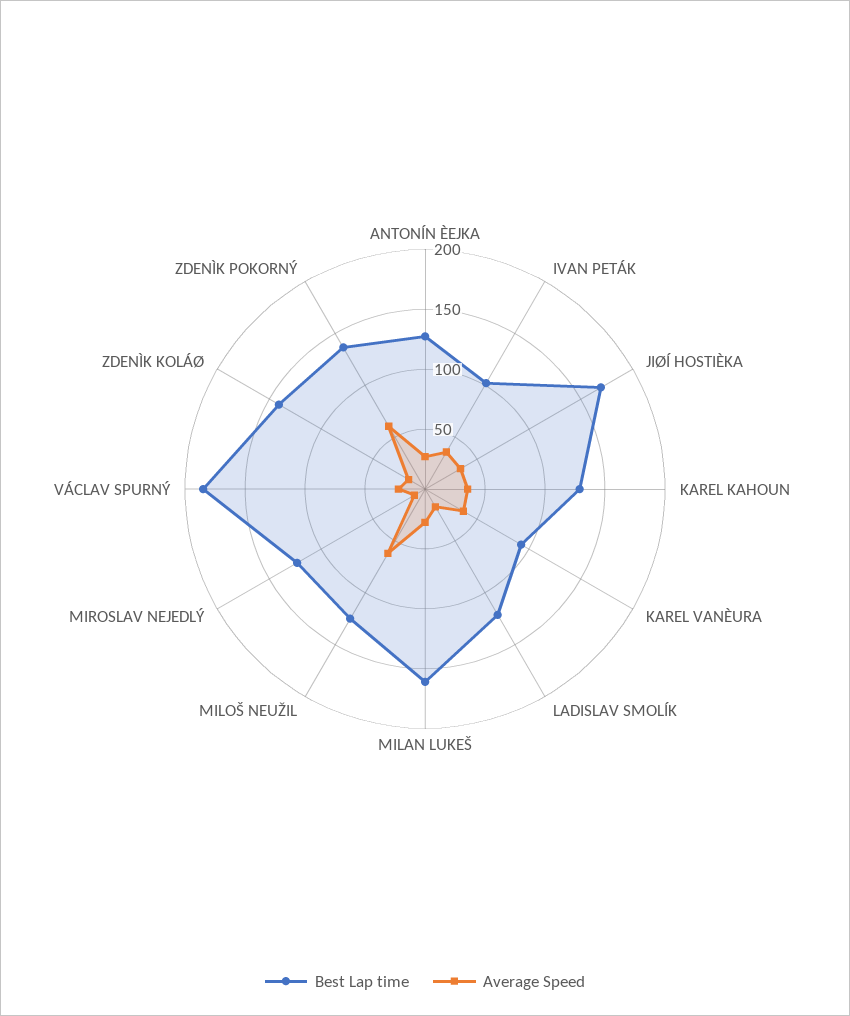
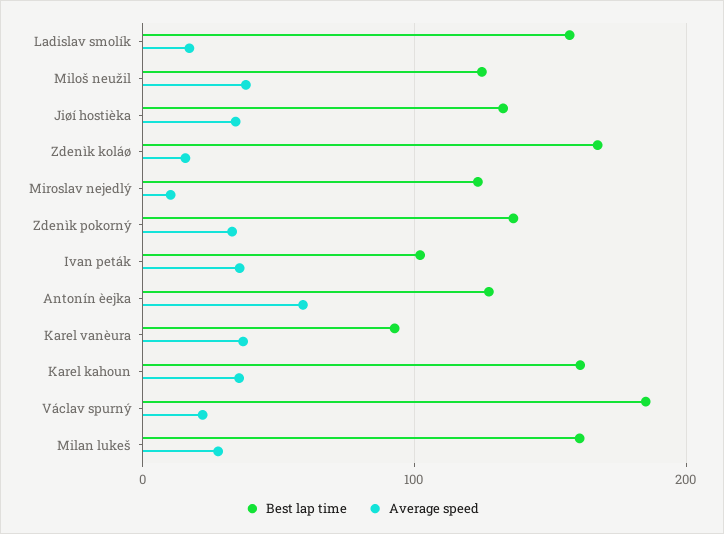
  {
    "Best Lap time": {
      "ANTONÍN ÈEJKA": 130,
      "IVAN PETÁK": 100,
-     "JIØÍ HOSTIÈKA": 170,
+     "JIØÍ HOSTIÈKA": 130,
-     "KAREL KAHOUN": 130,
+     "KAREL KAHOUN": 160,
      "KAREL VANÈURA": 90,
-     "LADISLAV SMOLÍK": 120,
+     "LADISLAV SMOLÍK": 160,
      "MILAN LUKEŠ": 160,
      "MILOŠ NEUŽIL": 120,
      "MIROSLAV NEJEDLÝ": 120,
      "VÁCLAV SPURNÝ": 190,
-     "ZDENÌK KOLÁØ": 140,
+     "ZDENÌK KOLÁØ": 170,
      "ZDENÌK POKORNÝ": 140
    },
    "Average Speed": {
-     "ANTONÍN ÈEJKA": 30,
+     "ANTONÍN ÈEJKA": 60,
      "IVAN PETÁK": 40,
      "JIØÍ HOSTIÈKA": 30,
      "KAREL KAHOUN": 40,
      "KAREL VANÈURA": 40,
      "LADISLAV SMOLÍK": 20,
      "MILAN LUKEŠ": 30,
-     "MILOŠ NEUŽIL": 60,
+     "MILOŠ NEUŽIL": 40,
      "MIROSLAV NEJEDLÝ": 10,
      "VÁCLAV SPURNÝ": 20,
      "ZDENÌK KOLÁØ": 20,
-     "ZDENÌK POKORNÝ": 60
+     "ZDENÌK POKORNÝ": 30
    }
  }

